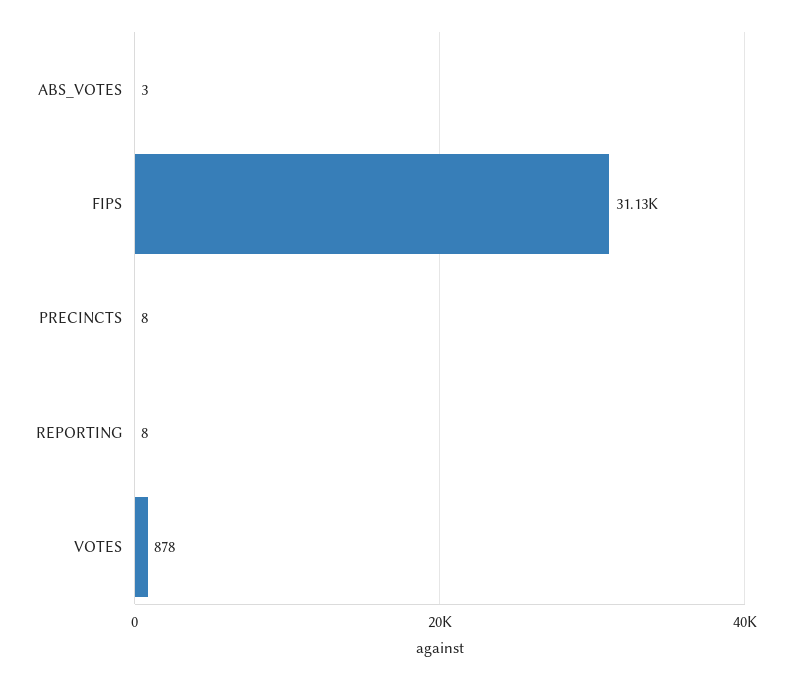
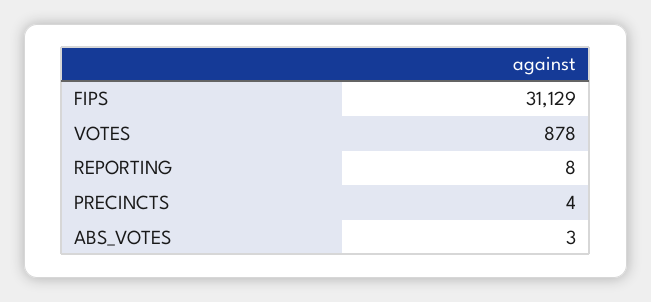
  {
    "ABS_VOTES": 3,
    "FIPS": 31129,
-   "PRECINCTS": 8,
+   "PRECINCTS": 4,
    "REPORTING": 8,
    "VOTES": 878
  }

